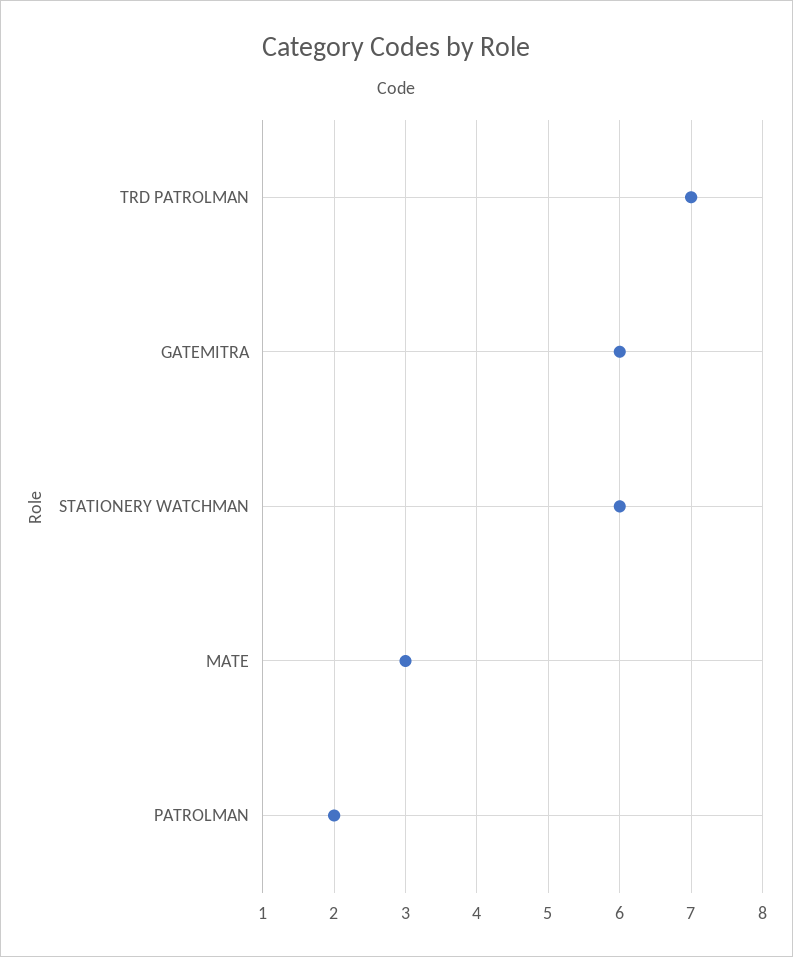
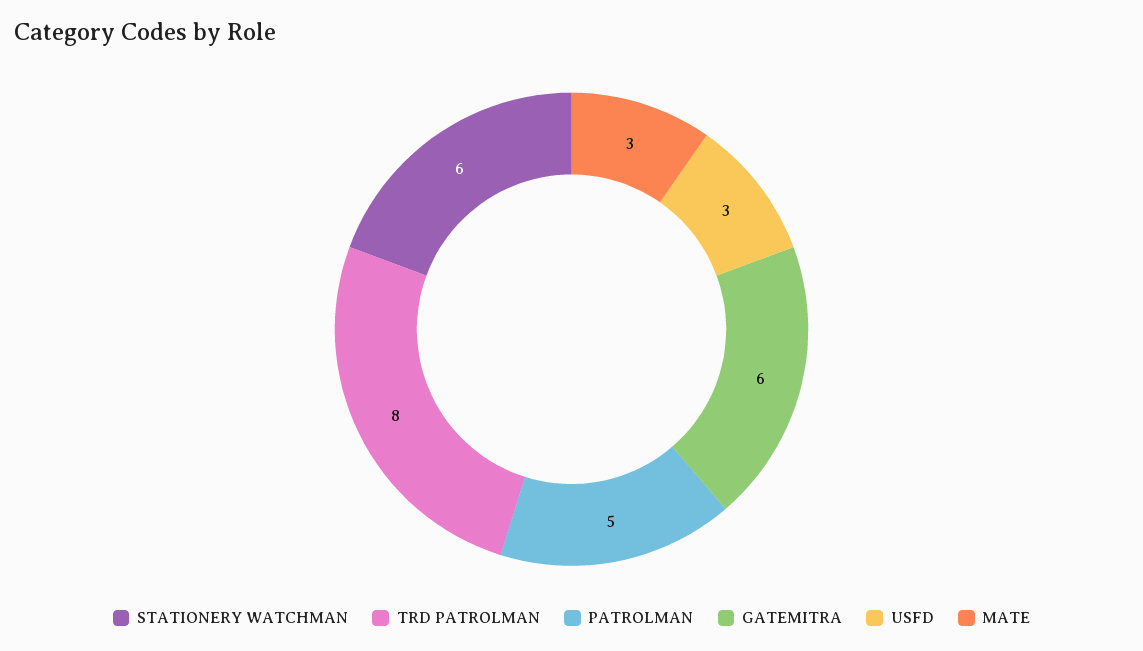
  {
-   "TRD PATROLMAN": 7,
+   "TRD PATROLMAN": 8,
    "GATEMITRA": 6,
    "STATIONERY WATCHMAN": 6,
    "MATE": 3,
-   "PATROLMAN": 2
+   "PATROLMAN": 5,
+   "USFD": 3
  }

